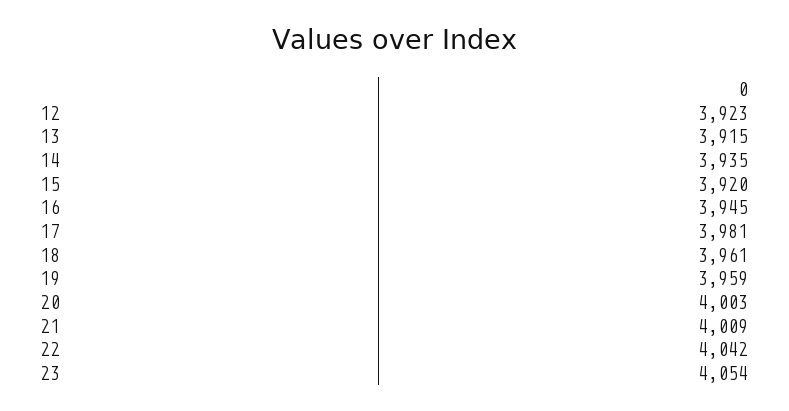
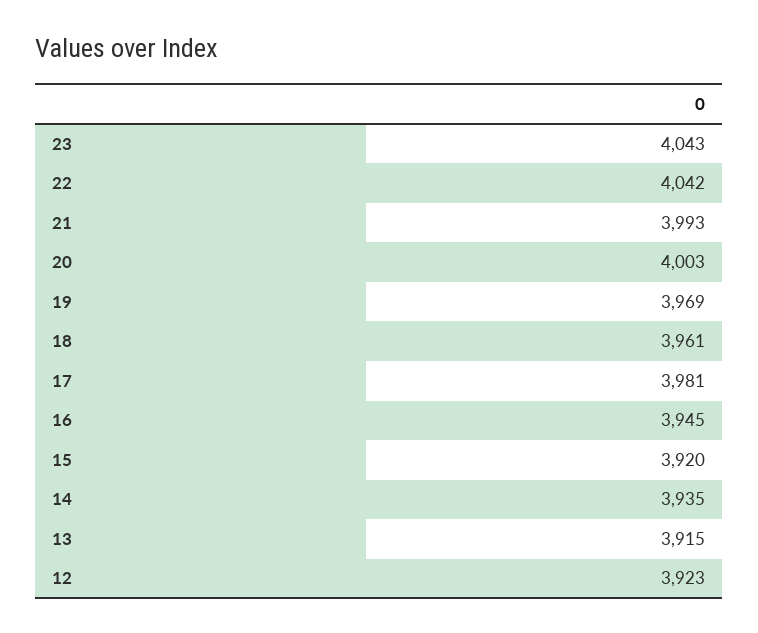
  {
    "12": 3923,
    "13": 3915,
    "14": 3935,
    "15": 3920,
    "16": 3945,
    "17": 3981,
    "18": 3961,
-   "19": 3959,
+   "19": 3969,
    "20": 4003,
-   "21": 4009,
+   "21": 3993,
    "22": 4042,
-   "23": 4054
+   "23": 4043
  }

